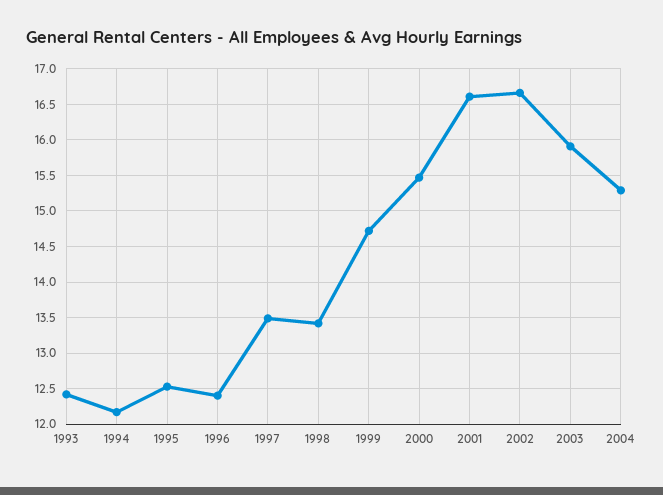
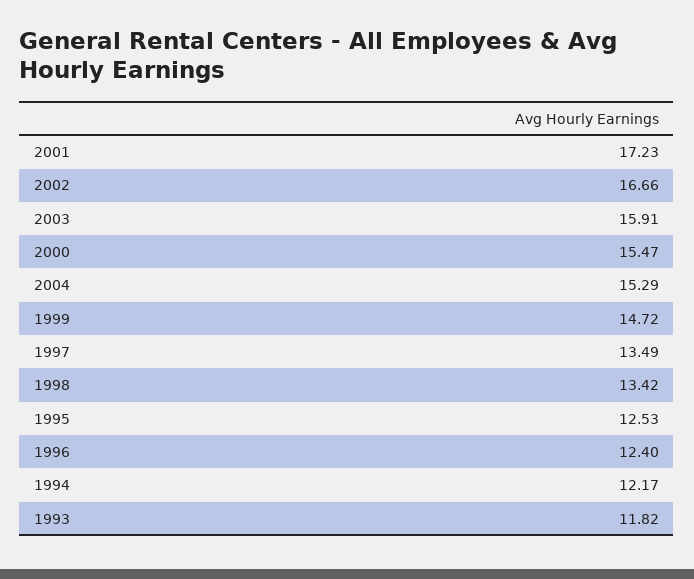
  {
-   "1993": 12.4,
+   "1993": 11.82,
    "1994": 12.17,
    "1995": 12.53,
    "1996": 12.4,
    "1997": 13.49,
    "1998": 13.42,
    "1999": 14.72,
    "2000": 15.47,
-   "2001": 16.6,
+   "2001": 17.23,
    "2002": 16.66,
    "2003": 15.91,
    "2004": 15.29
  }

